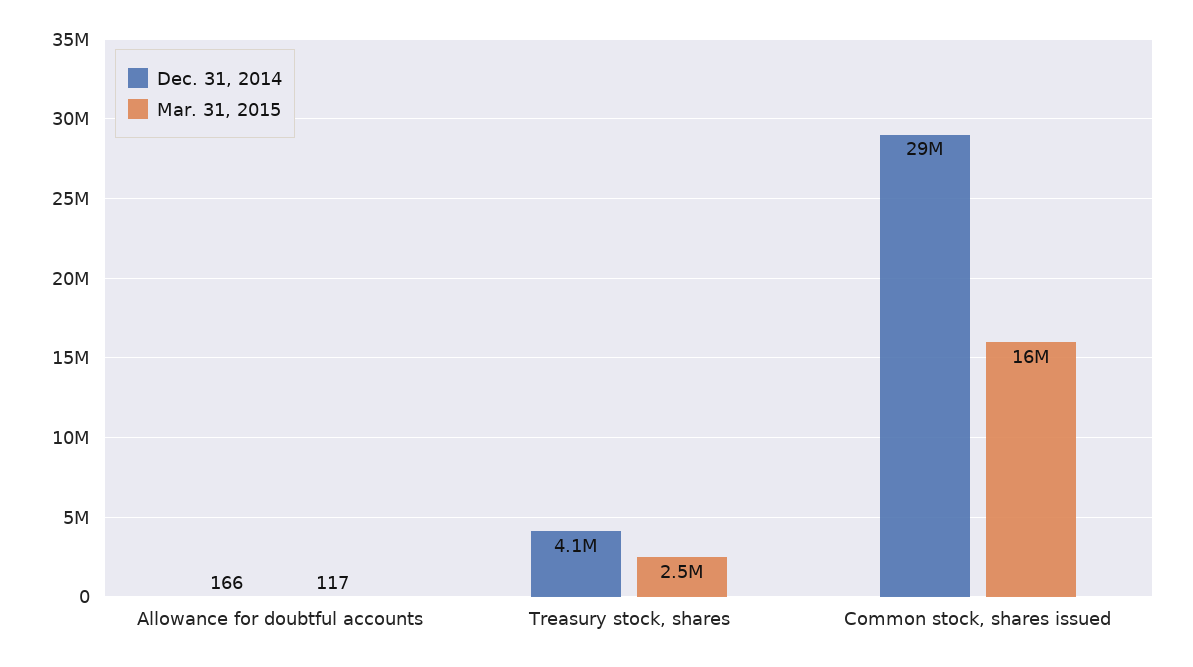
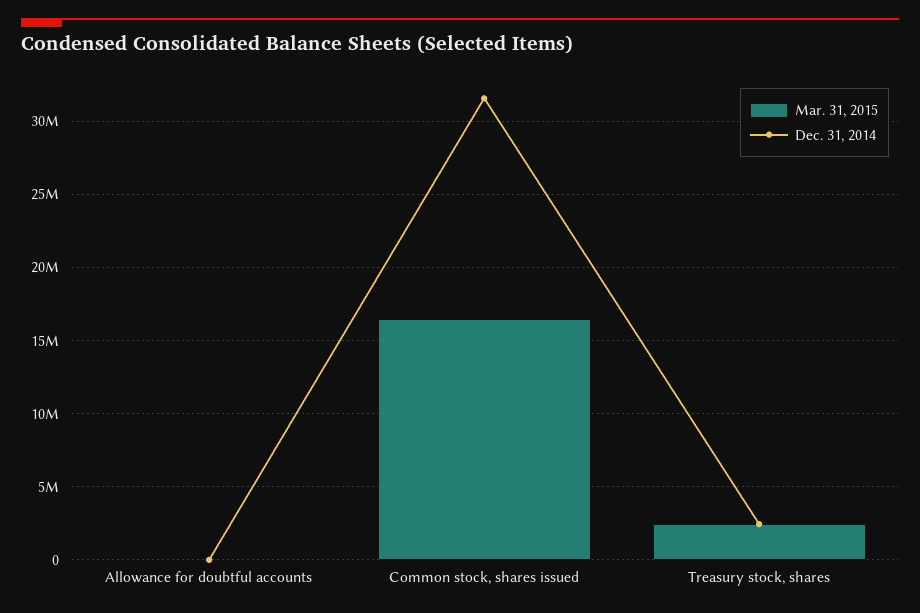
  {
    "Dec. 31, 2014": {
      "Allowance for doubtful accounts": 166,
-     "Treasury stock, shares": 4100000,
+     "Treasury stock, shares": 2500000,
-     "Common stock, shares issued": 29000000
+     "Common stock, shares issued": 31500000
    },
    "Mar. 31, 2015": {
      "Allowance for doubtful accounts": 117,
      "Treasury stock, shares": 2500000,
      "Common stock, shares issued": 16000000
    }
  }

